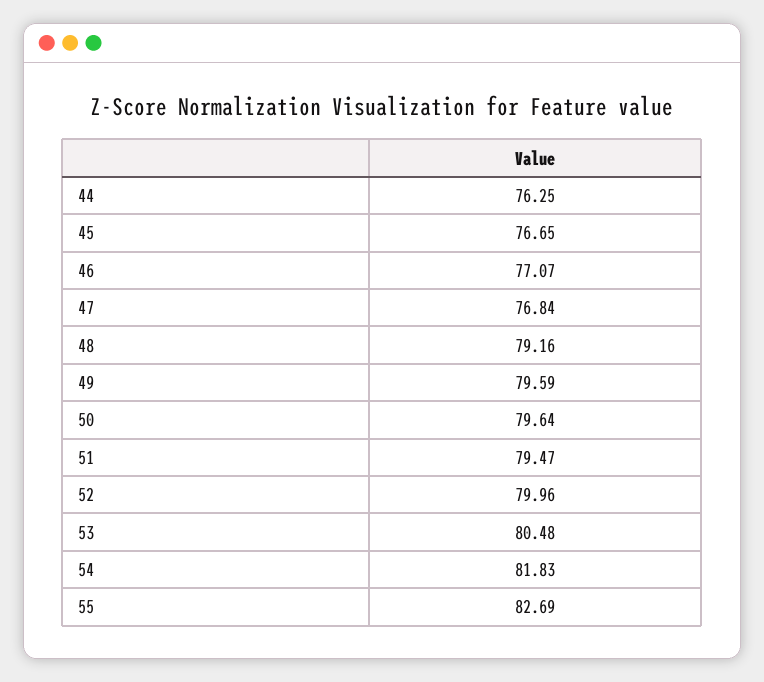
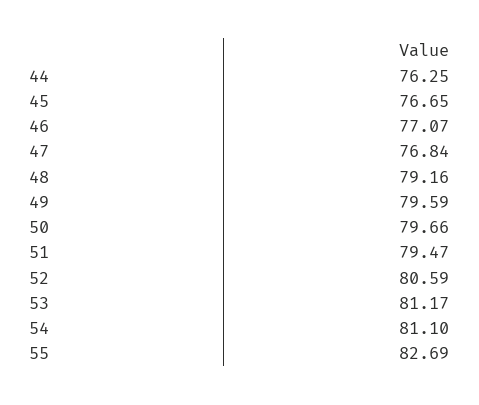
  {
    "44": 76.25,
    "45": 76.65,
    "46": 77.07,
    "47": 76.84,
    "48": 79.16,
    "49": 79.59,
-   "50": 79.64,
+   "50": 79.66,
    "51": 79.47,
-   "52": 79.96,
+   "52": 80.59,
-   "53": 80.48,
+   "53": 81.17,
-   "54": 81.83,
+   "54": 81.1,
    "55": 82.69
  }

